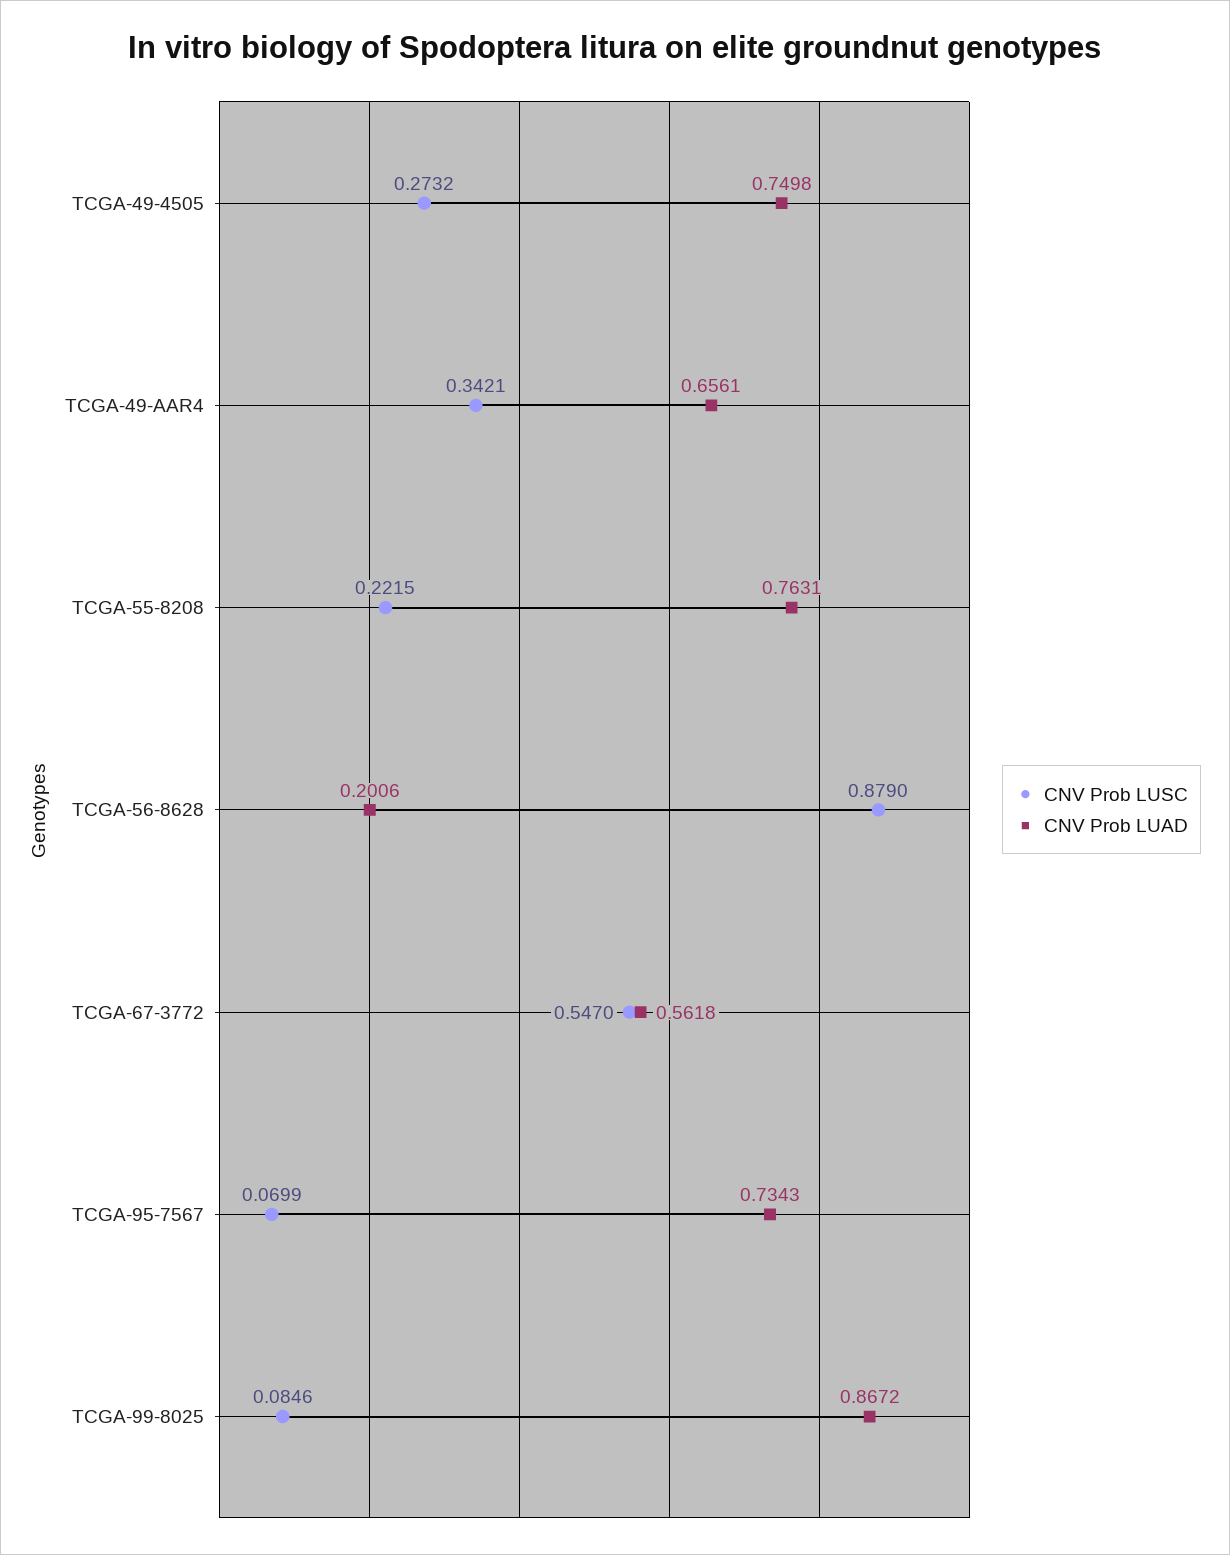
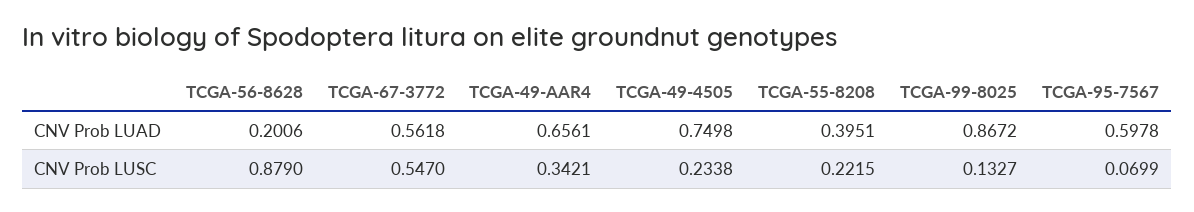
  {
    "CNV Prob LUSC": {
-     "TCGA-49-4505": 0.2732,
+     "TCGA-49-4505": 0.2338,
      "TCGA-49-AAR4": 0.3421,
      "TCGA-55-8208": 0.2215,
      "TCGA-56-8628": 0.879,
      "TCGA-67-3772": 0.547,
      "TCGA-95-7567": 0.0699,
-     "TCGA-99-8025": 0.0846
+     "TCGA-99-8025": 0.1327
    },
    "CNV Prob LUAD": {
      "TCGA-49-4505": 0.7498,
      "TCGA-49-AAR4": 0.6561,
-     "TCGA-55-8208": 0.7631,
+     "TCGA-55-8208": 0.3951,
      "TCGA-56-8628": 0.2006,
      "TCGA-67-3772": 0.5618,
-     "TCGA-95-7567": 0.7343,
+     "TCGA-95-7567": 0.5978,
      "TCGA-99-8025": 0.8672
    }
  }

